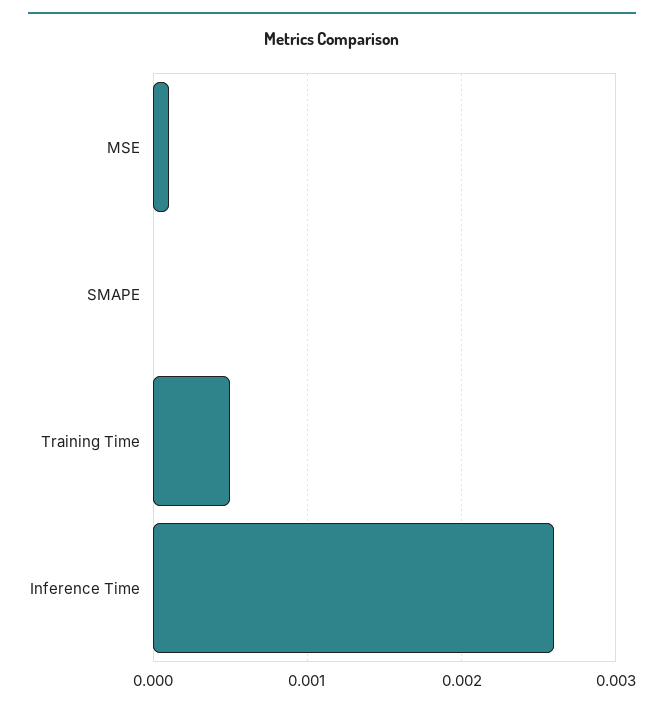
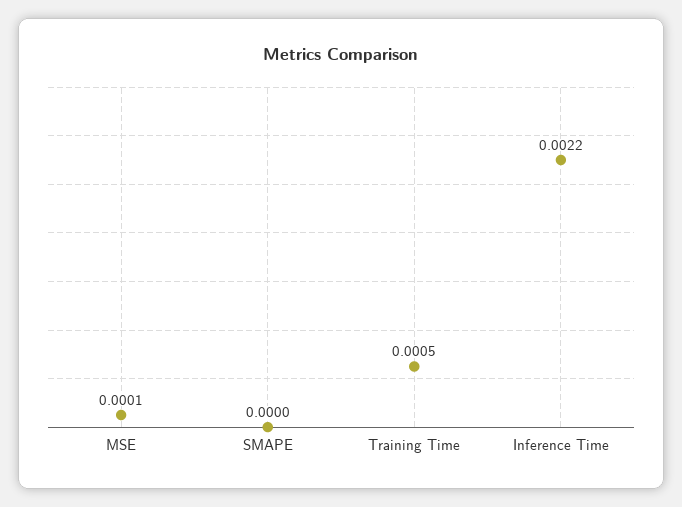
  {
    "MSE": 0.0001,
    "SMAPE": 0,
    "Training Time": 0.0005,
-   "Inference Time": 0.0026
+   "Inference Time": 0.0022
  }

